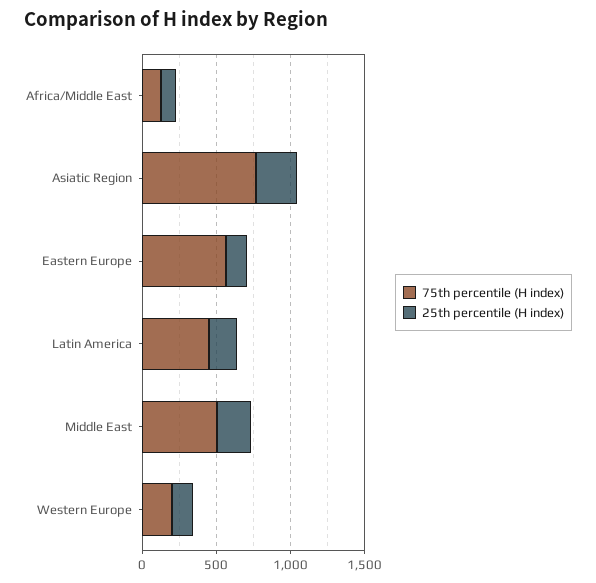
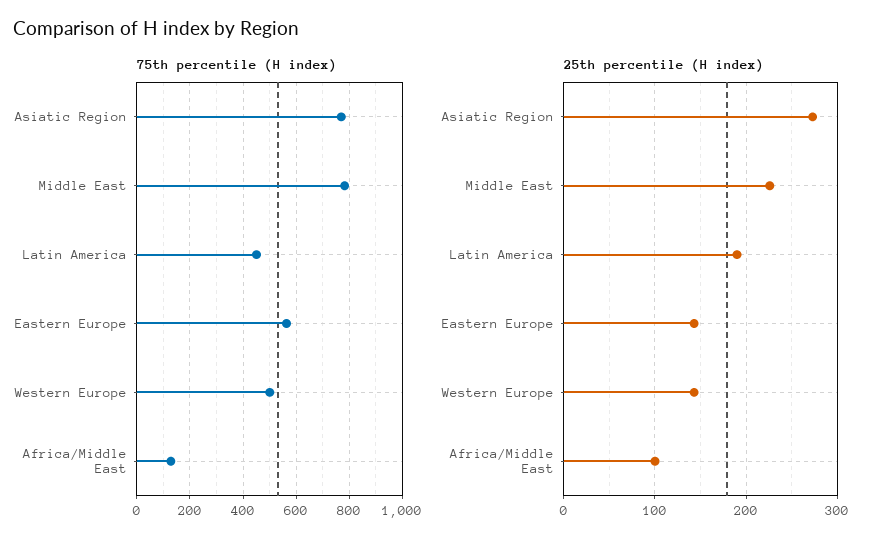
  {
    "75th percentile (H index)": {
      "Africa/Middle East": 125,
      "Asiatic Region": 775,
      "Eastern Europe": 575,
      "Latin America": 450,
-     "Middle East": 500,
+     "Middle East": 775,
-     "Western Europe": 200
+     "Western Europe": 500
    },
    "25th percentile (H index)": {
      "Africa/Middle East": 100,
      "Asiatic Region": 270,
      "Eastern Europe": 140,
      "Latin America": 190,
      "Middle East": 230,
      "Western Europe": 140
    }
  }

